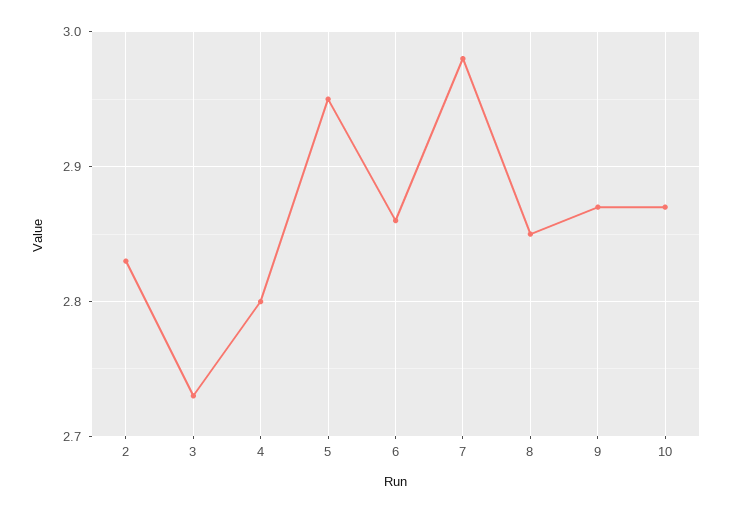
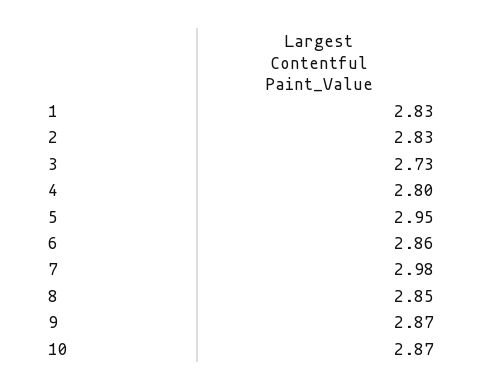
  {
    "2": 2.83,
    "3": 2.73,
    "4": 2.8,
    "5": 2.95,
    "6": 2.86,
    "7": 2.98,
    "8": 2.85,
    "9": 2.87,
-   "10": 2.87
+   "10": 2.87,
+   "1": 2.83
  }

